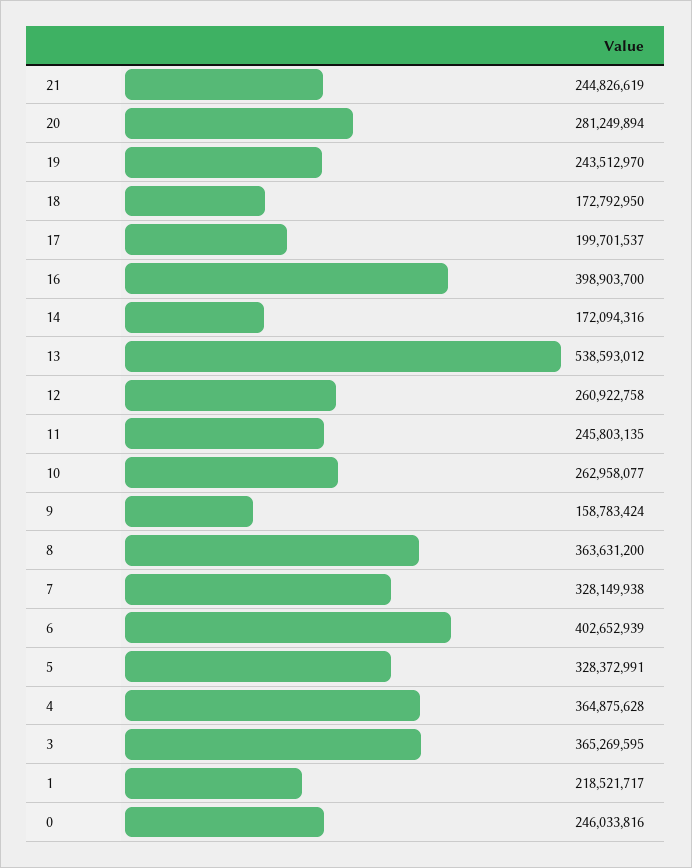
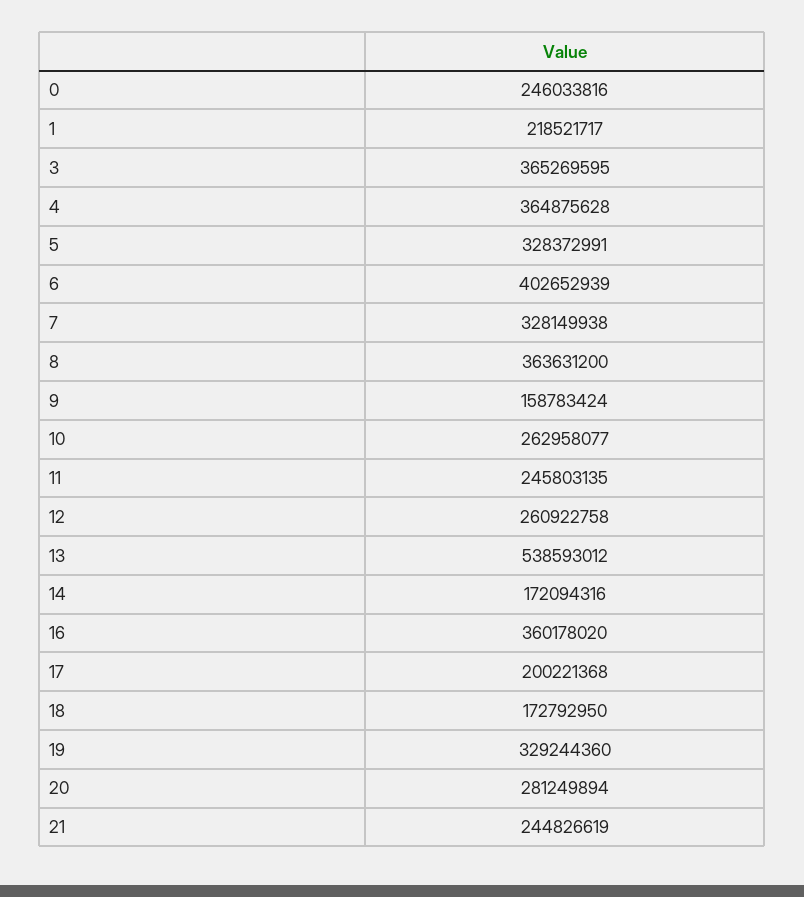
  {
    "21": 244826619,
    "20": 281249894,
-   "19": 243512970,
+   "19": 329244360,
    "18": 172792950,
-   "17": 199701537,
+   "17": 200221368,
-   "16": 398903700,
+   "16": 360178020,
    "14": 172094316,
    "13": 538593012,
    "12": 260922758,
    "11": 245803135,
    "10": 262958077,
    "9": 158783424,
    "8": 363631200,
    "7": 328149938,
    "6": 402652939,
    "5": 328372991,
    "4": 364875628,
    "3": 365269595,
    "1": 218521717,
    "0": 246033816
  }

